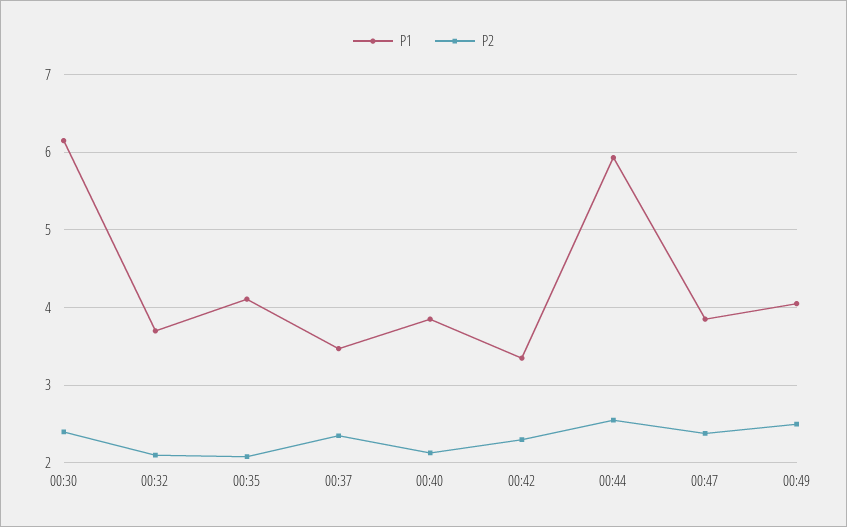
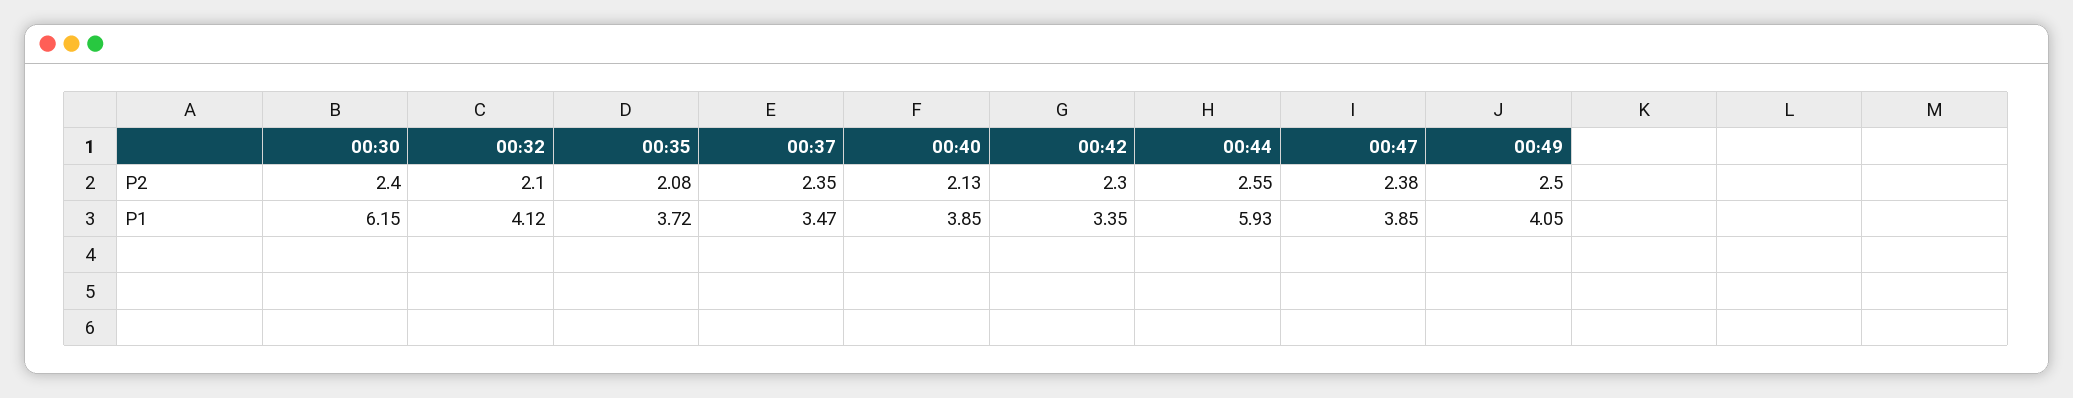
  {
    "P1": {
      "00:30": 6.15,
-     "00:32": 3.7,
+     "00:32": 4.12,
-     "00:35": 4.1,
+     "00:35": 3.72,
      "00:37": 3.47,
      "00:40": 3.85,
      "00:42": 3.35,
      "00:44": 5.93,
      "00:47": 3.85,
      "00:49": 4.05
    },
    "P2": {
      "00:30": 2.4,
      "00:32": 2.1,
      "00:35": 2.08,
      "00:37": 2.35,
      "00:40": 2.13,
      "00:42": 2.3,
      "00:44": 2.55,
      "00:47": 2.38,
      "00:49": 2.5
    }
  }

